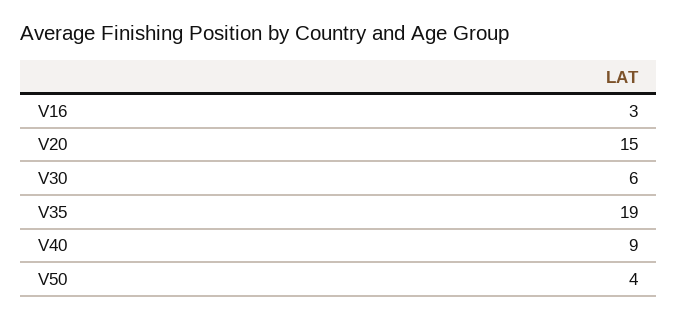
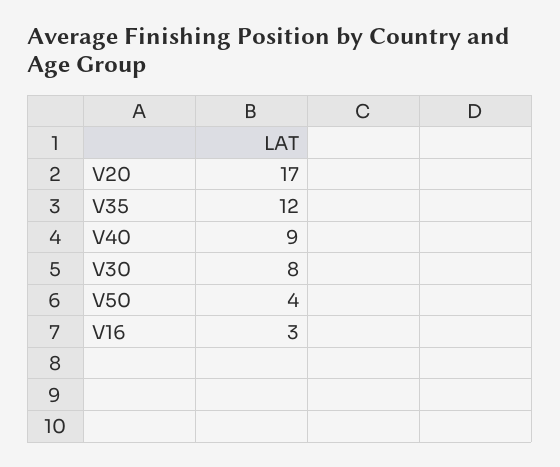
  {
    "V16": 3,
-   "V20": 15,
+   "V20": 17,
-   "V30": 6,
+   "V30": 8,
-   "V35": 19,
+   "V35": 12,
    "V40": 9,
    "V50": 4
  }

